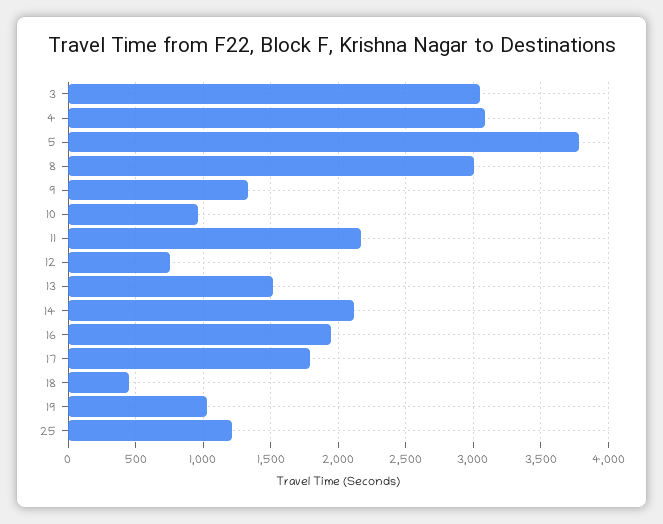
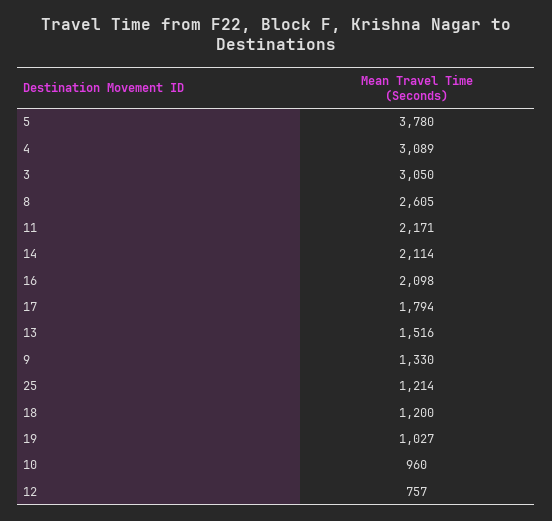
  {
    "3": 3050,
    "4": 3089,
    "5": 3780,
-   "8": 3000,
+   "8": 2605,
    "9": 1330,
    "10": 960,
    "11": 2171,
    "12": 757,
    "13": 1516,
    "14": 2114,
-   "16": 1950,
+   "16": 2098,
    "17": 1794,
-   "18": 450,
+   "18": 1200,
    "19": 1027,
    "25": 1214
  }

